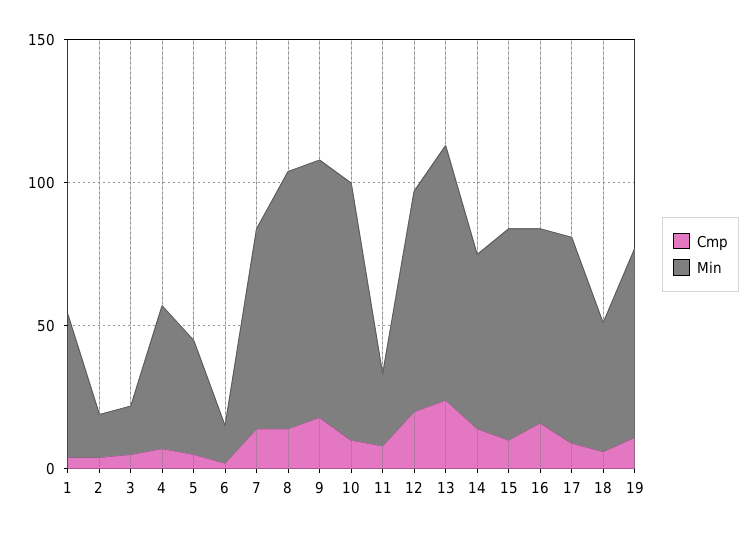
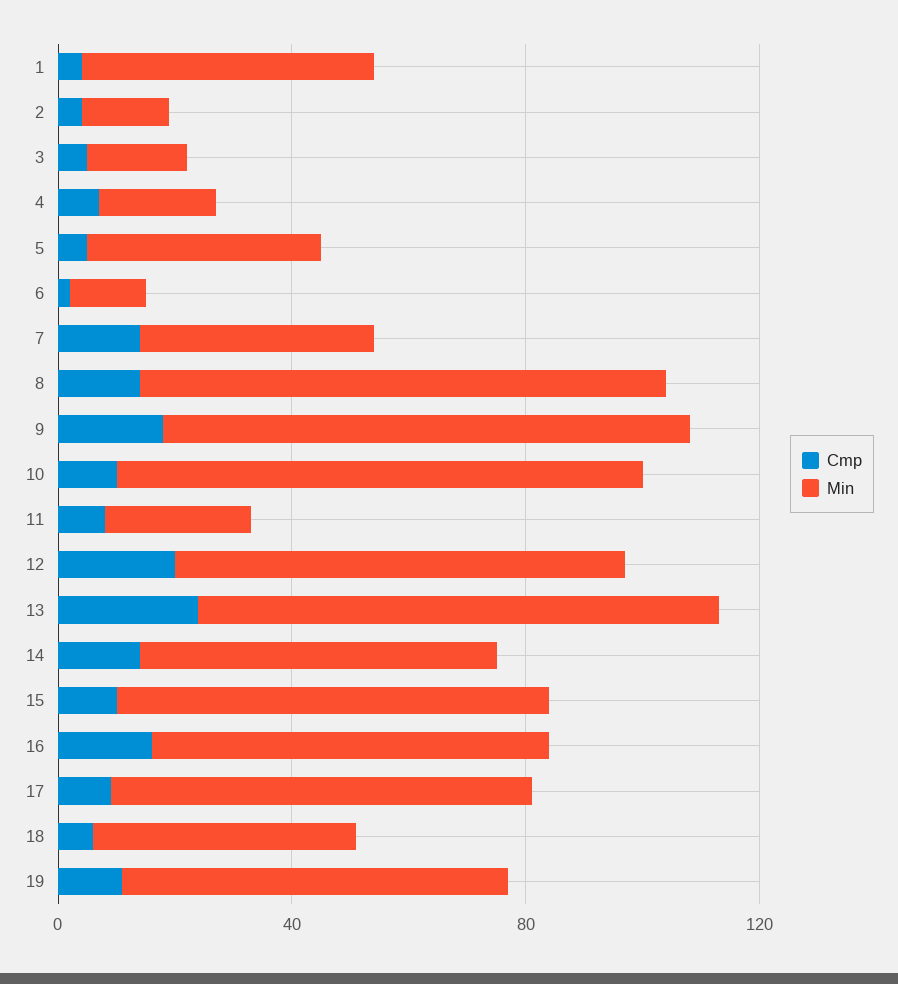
  {
    "Cmp": {
      "1": 0,
      "2": 0,
      "3": 10,
      "4": 10,
      "5": 10,
      "6": 0,
      "7": 10,
      "8": 10,
      "9": 20,
      "10": 10,
      "11": 10,
      "12": 20,
      "13": 20,
      "14": 10,
      "15": 10,
      "16": 20,
      "17": 10,
      "18": 10,
      "19": 10
    },
    "Min": {
      "1": 50,
      "2": 20,
      "3": 20,
-     "4": 50,
+     "4": 20,
      "5": 40,
      "6": 10,
-     "7": 70,
+     "7": 40,
      "8": 90,
      "9": 90,
      "10": 90,
      "11": 30,
      "12": 80,
      "13": 90,
      "14": 60,
      "15": 70,
      "16": 70,
      "17": 70,
      "18": 50,
      "19": 70
    }
  }

